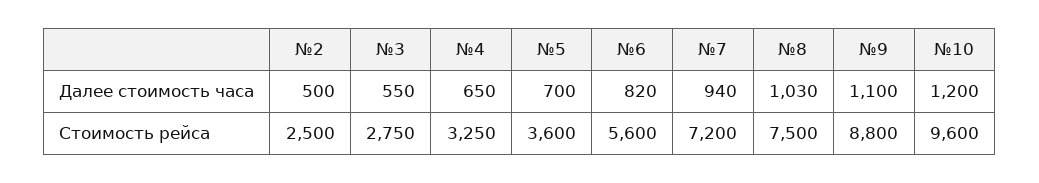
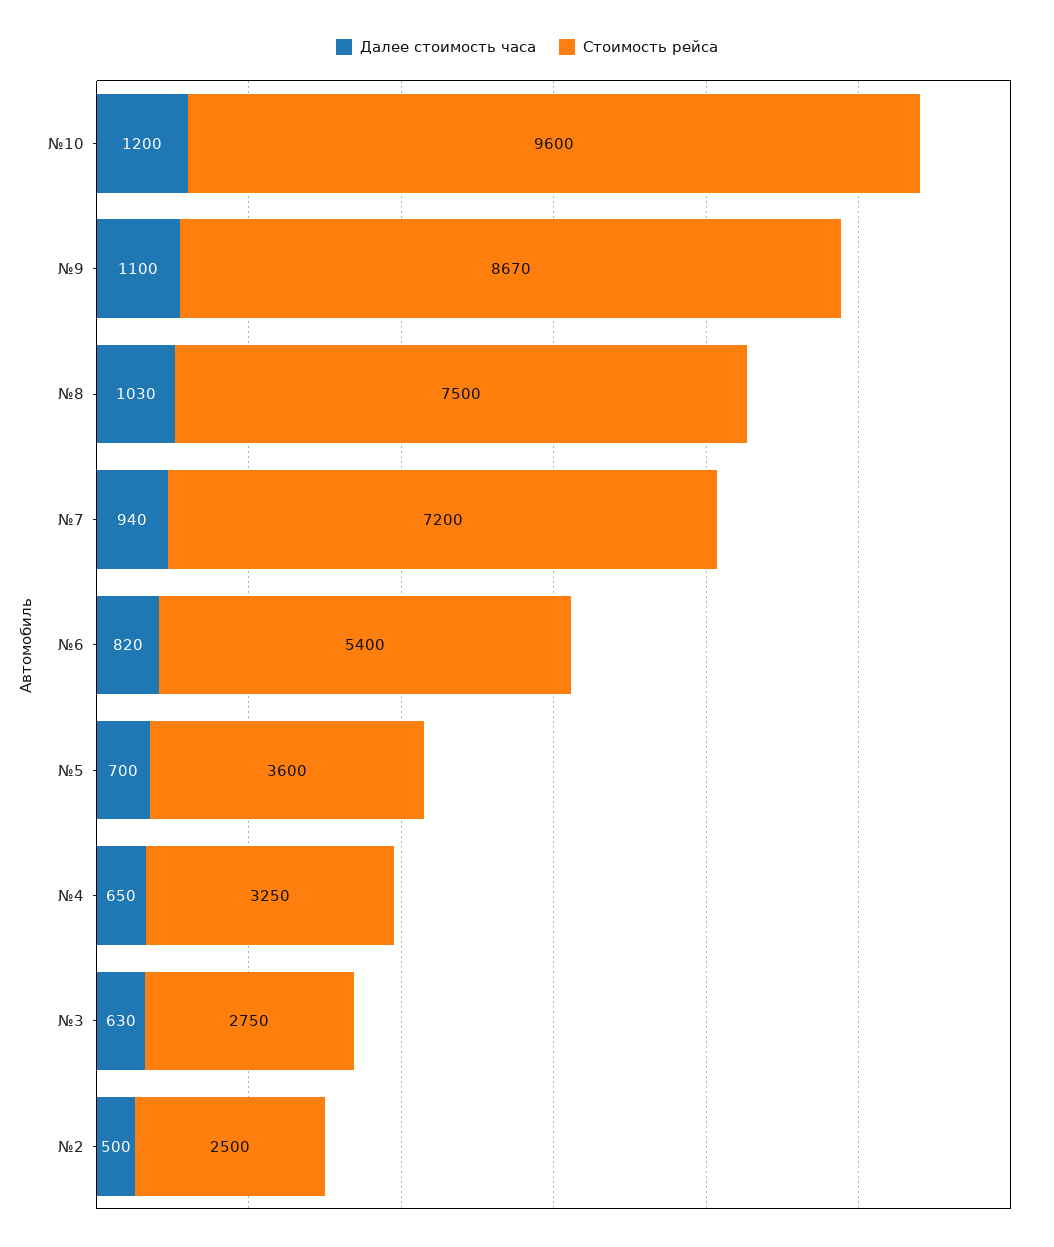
  {
    "Далее стоимость часа": {
      "№2": 500,
-     "№3": 550,
+     "№3": 630,
      "№4": 650,
      "№5": 700,
      "№6": 820,
      "№7": 940,
      "№8": 1030,
      "№9": 1100,
      "№10": 1200
    },
    "Стоимость рейса": {
      "№2": 2500,
      "№3": 2750,
      "№4": 3250,
      "№5": 3600,
-     "№6": 5600,
+     "№6": 5400,
      "№7": 7200,
      "№8": 7500,
-     "№9": 8800,
+     "№9": 8670,
      "№10": 9600
    }
  }

